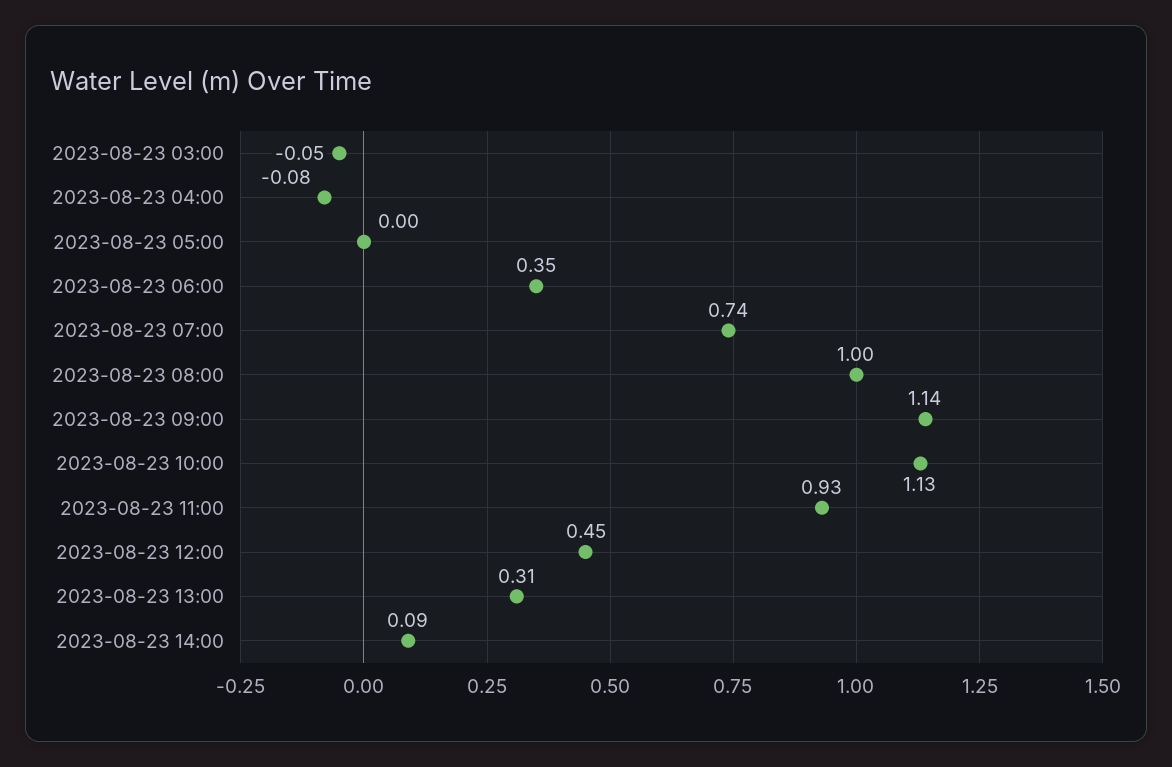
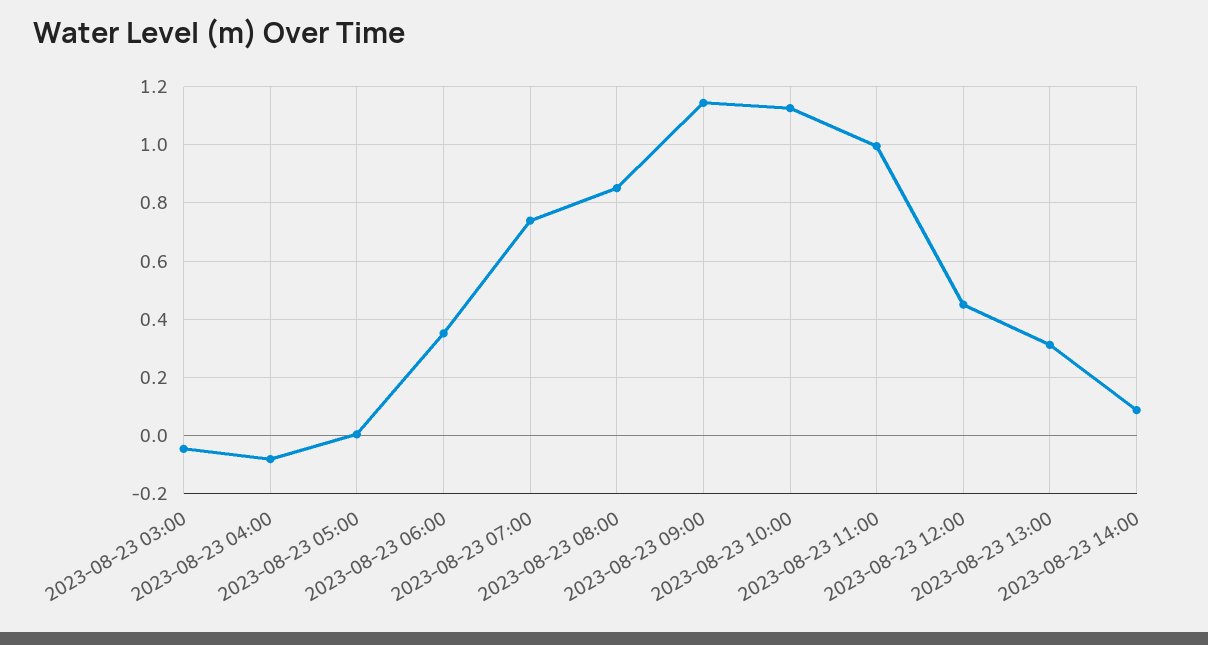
  {
    "2023-08-23 03:00": -0.05,
    "2023-08-23 04:00": -0.08,
    "2023-08-23 05:00": 0,
    "2023-08-23 06:00": 0.35,
    "2023-08-23 07:00": 0.74,
-   "2023-08-23 08:00": 1,
+   "2023-08-23 08:00": 0.85,
    "2023-08-23 09:00": 1.14,
    "2023-08-23 10:00": 1.13,
-   "2023-08-23 11:00": 0.93,
+   "2023-08-23 11:00": 1,
    "2023-08-23 12:00": 0.45,
    "2023-08-23 13:00": 0.31,
    "2023-08-23 14:00": 0.09
  }

